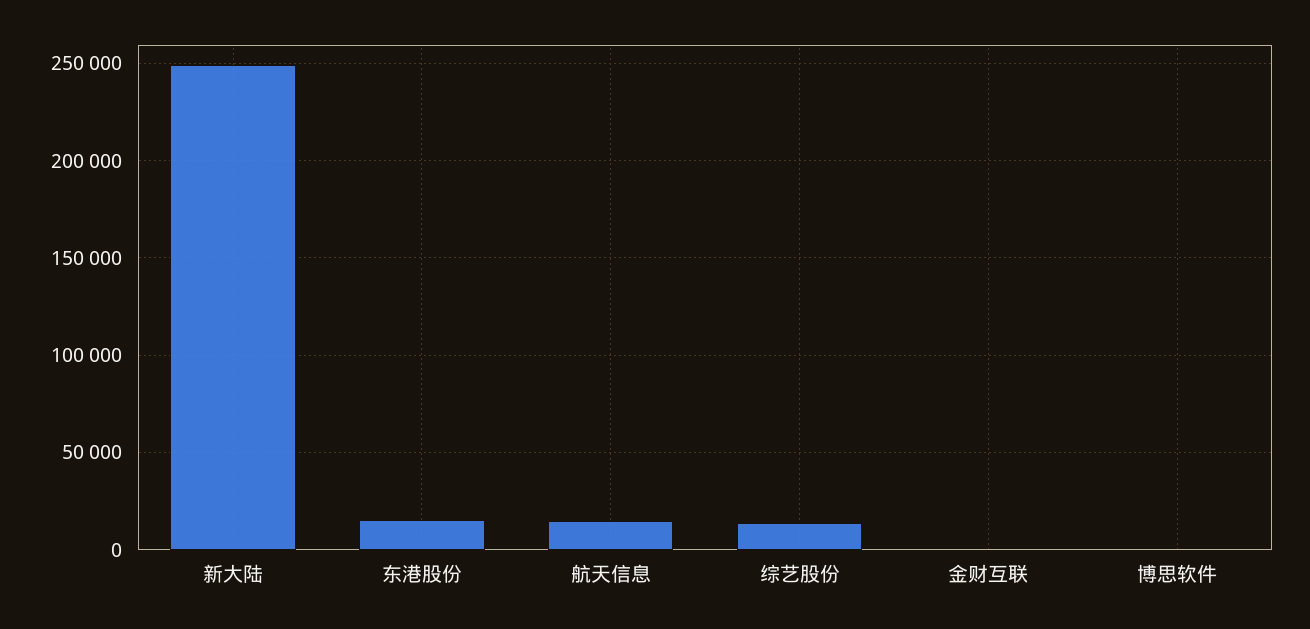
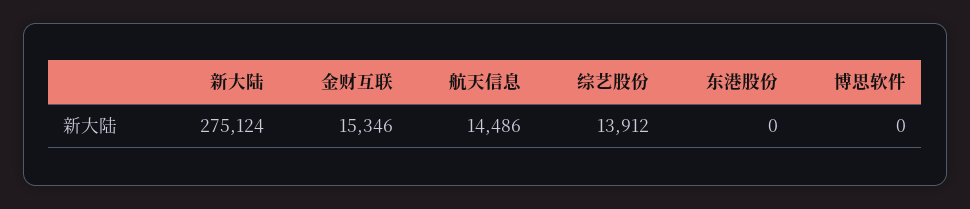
  {
-   "新大陆": 250000,
+   "新大陆": 275124,
-   "东港股份": 15000,
+   "东港股份": 0,
    "航天信息": 14486,
    "综艺股份": 13912,
-   "金财互联": 0,
+   "金财互联": 15346,
    "博思软件": 0
  }

